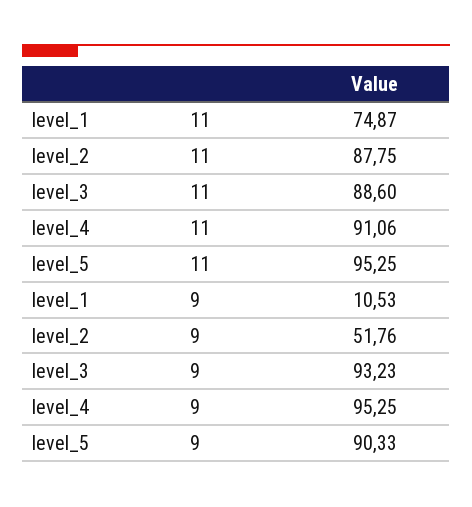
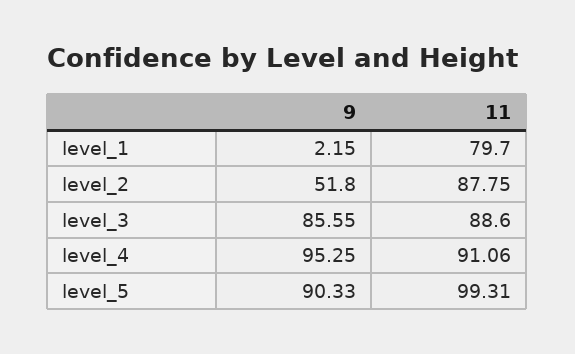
  {
    "level_1": {
-     "11": 74.87,
+     "11": 79.7,
-     "9": 10.53
+     "9": 2.15
    },
    "level_2": {
      "11": 87.75,
-     "9": 51.76
+     "9": 51.8
    },
    "level_3": {
      "11": 88.6,
-     "9": 93.23
+     "9": 85.55
    },
    "level_4": {
      "11": 91.06,
      "9": 95.25
    },
    "level_5": {
-     "11": 95.25,
+     "11": 99.31,
      "9": 90.33
    }
  }

